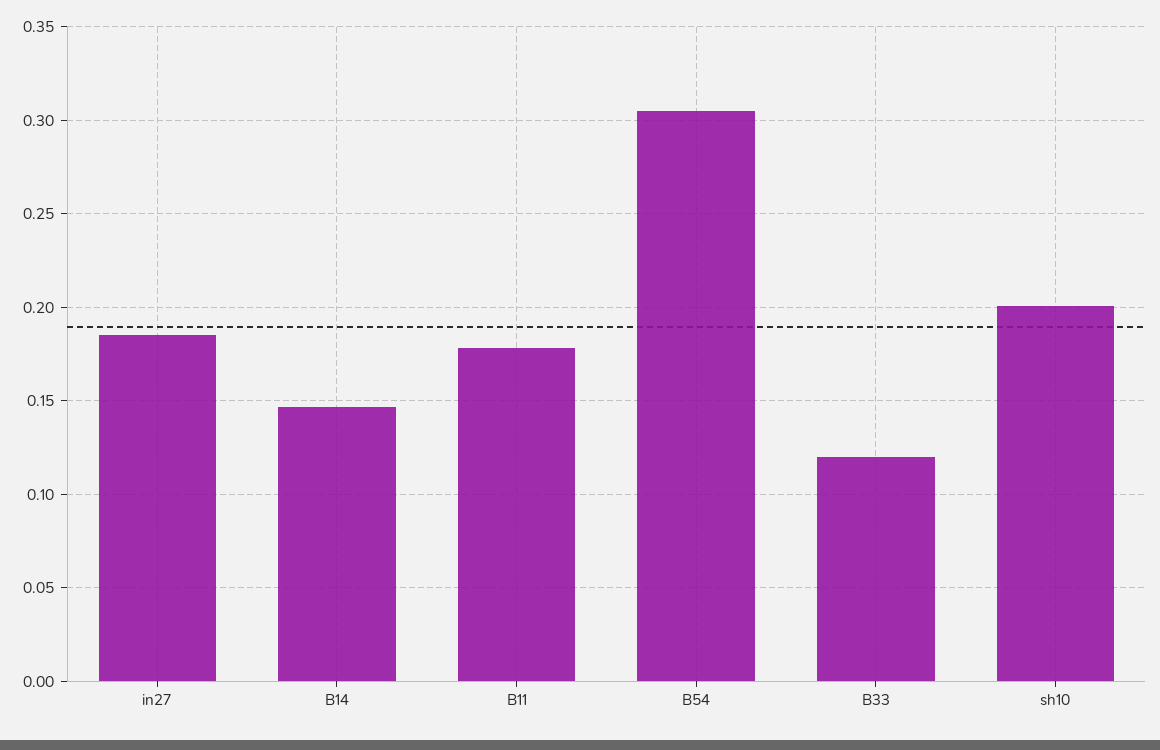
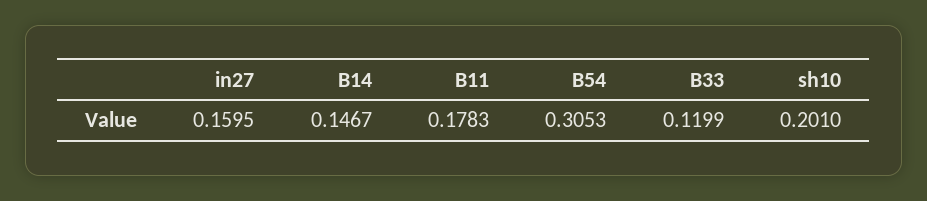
  {
-   "in27": 0.185,
+   "in27": 0.1595,
    "B14": 0.1467,
    "B11": 0.1783,
    "B54": 0.3053,
    "B33": 0.1199,
    "sh10": 0.201
  }

